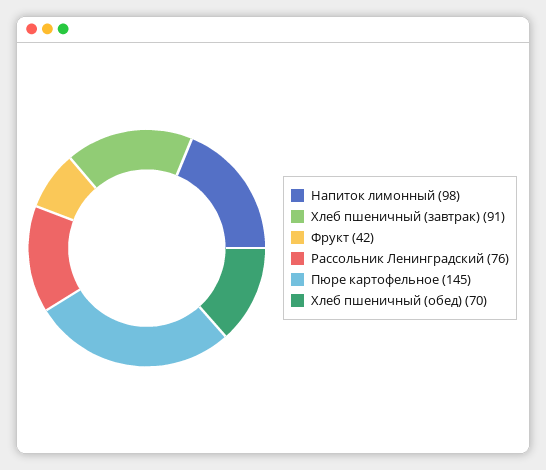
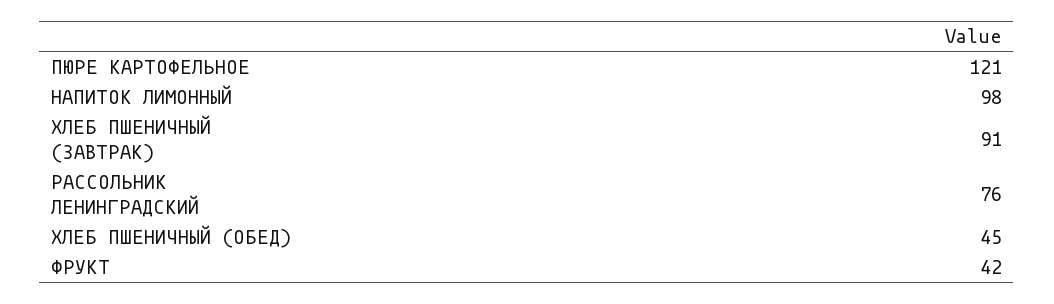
  {
    "Напиток лимонный": 98,
    "Хлеб пшеничный (завтрак)": 91,
    "Фрукт": 42,
    "Рассольник Ленинградский": 76,
-   "Пюре картофельное": 145,
+   "Пюре картофельное": 121,
-   "Хлеб пшеничный (обед)": 70
+   "Хлеб пшеничный (обед)": 45
  }

